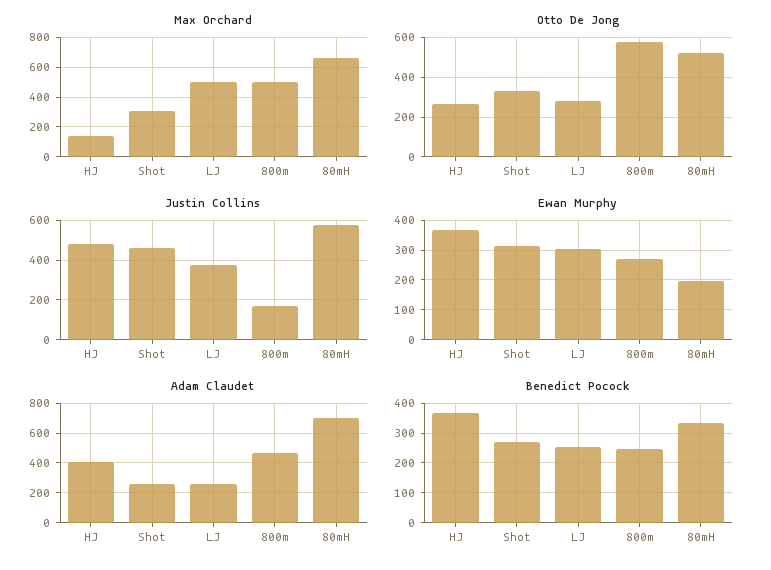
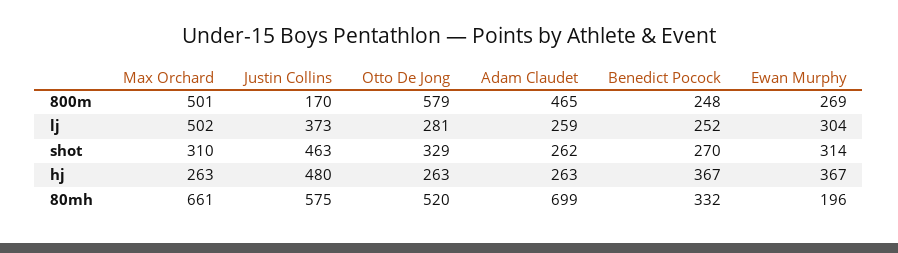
  {
    "Max Orchard": {
-     "HJ": 150,
+     "HJ": 263,
      "Shot": 310,
      "LJ": 502,
      "800m": 501,
      "80mH": 661
    },
    "Otto De Jong": {
      "HJ": 263,
      "Shot": 329,
      "LJ": 281,
      "800m": 579,
      "80mH": 520
    },
    "Justin Collins": {
      "HJ": 480,
      "Shot": 463,
      "LJ": 373,
      "800m": 170,
      "80mH": 575
    },
    "Ewan Murphy": {
      "HJ": 367,
      "Shot": 314,
      "LJ": 304,
      "800m": 269,
      "80mH": 196
    },
    "Adam Claudet": {
-     "HJ": 400,
+     "HJ": 263,
      "Shot": 262,
      "LJ": 259,
      "800m": 465,
      "80mH": 699
    },
    "Benedict Pocock": {
      "HJ": 367,
      "Shot": 270,
      "LJ": 252,
      "800m": 248,
      "80mH": 332
    }
  }

